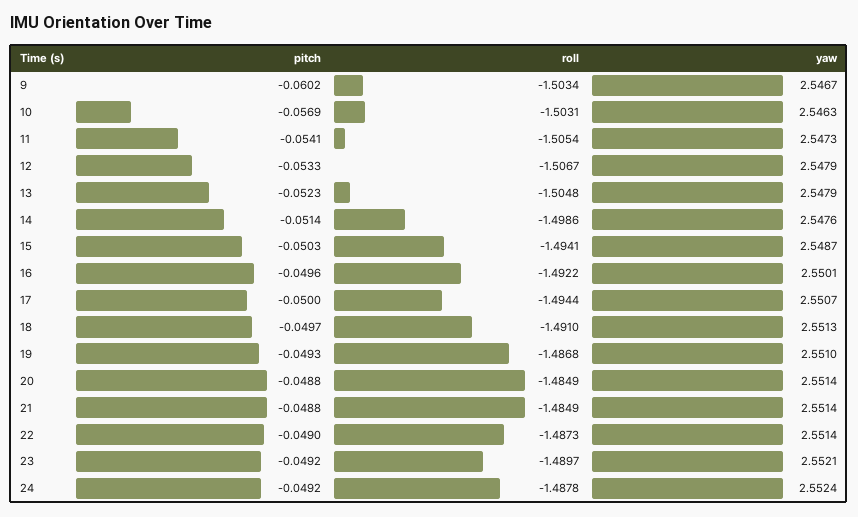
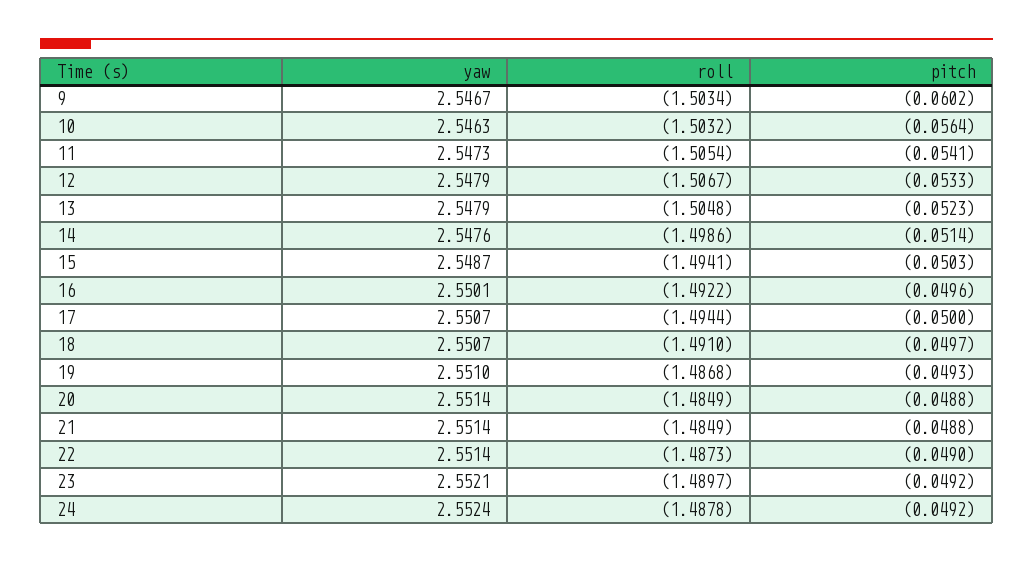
  {
    "pitch": {
      "9": -0.0602,
-     "10": -0.0569,
+     "10": -0.0564,
      "11": -0.0541,
      "12": -0.0533,
      "13": -0.0523,
      "14": -0.0514,
      "15": -0.0503,
      "16": -0.0496,
      "17": -0.05,
      "18": -0.0497,
      "19": -0.0493,
      "20": -0.0488,
      "21": -0.0488,
      "22": -0.049,
      "23": -0.0492,
      "24": -0.0492
    },
    "roll": {
      "9": -1.5034,
-     "10": -1.5031,
+     "10": -1.5032,
      "11": -1.5054,
      "12": -1.5067,
      "13": -1.5048,
      "14": -1.4986,
      "15": -1.4941,
      "16": -1.4922,
      "17": -1.4944,
      "18": -1.491,
      "19": -1.4868,
      "20": -1.4849,
      "21": -1.4849,
      "22": -1.4873,
      "23": -1.4897,
      "24": -1.4878
    },
    "yaw": {
      "9": 2.5467,
      "10": 2.5463,
      "11": 2.5473,
      "12": 2.5479,
      "13": 2.5479,
      "14": 2.5476,
      "15": 2.5487,
      "16": 2.5501,
      "17": 2.5507,
-     "18": 2.5513,
+     "18": 2.5507,
      "19": 2.551,
      "20": 2.5514,
      "21": 2.5514,
      "22": 2.5514,
      "23": 2.5521,
      "24": 2.5524
    }
  }

